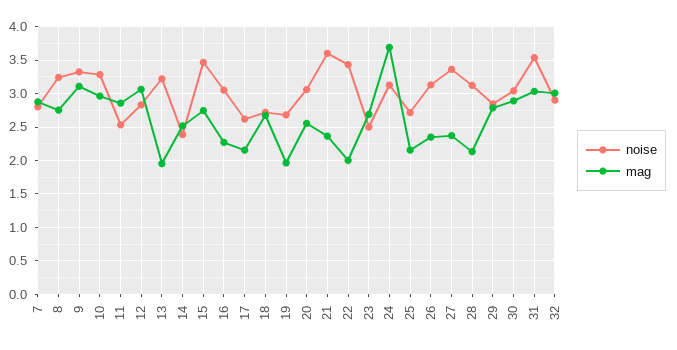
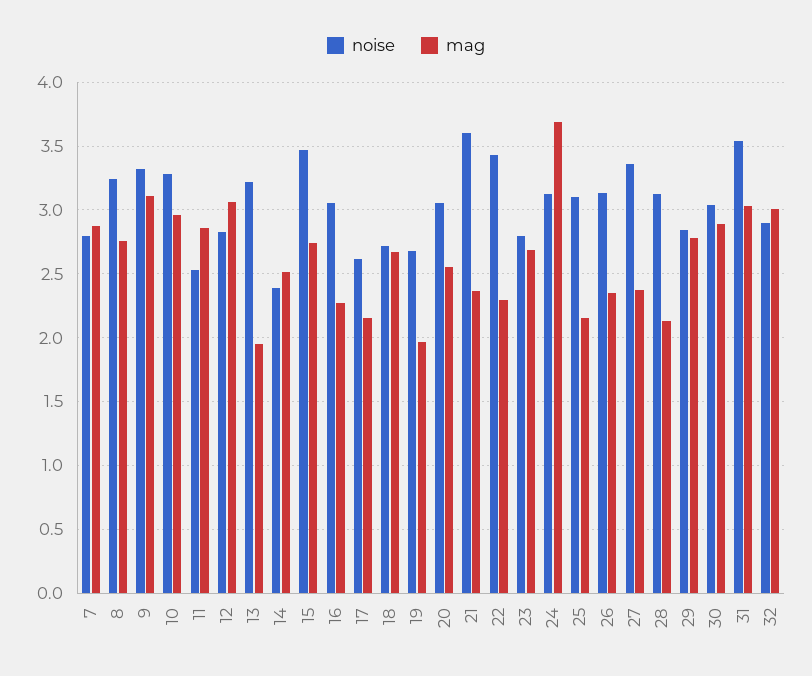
  {
    "noise": {
      "7": 2.8,
      "8": 3.25,
      "9": 3.3,
      "10": 3.3,
      "11": 2.55,
      "12": 2.85,
      "13": 3.2,
      "14": 2.4,
      "15": 3.45,
      "16": 3.05,
      "17": 2.6,
      "18": 2.7,
      "19": 2.7,
      "20": 3.05,
      "21": 3.6,
      "22": 3.45,
-     "23": 2.5,
+     "23": 2.8,
      "24": 3.1,
-     "25": 2.7,
+     "25": 3.1,
      "26": 3.15,
      "27": 3.35,
      "28": 3.1,
      "29": 2.85,
      "30": 3.05,
      "31": 3.55,
      "32": 2.9
    },
    "mag": {
      "7": 2.9,
      "8": 2.75,
      "9": 3.1,
      "10": 2.95,
      "11": 2.85,
      "12": 3.05,
      "13": 1.95,
      "14": 2.5,
      "15": 2.75,
      "16": 2.25,
      "17": 2.15,
      "18": 2.65,
      "19": 1.95,
      "20": 2.55,
      "21": 2.35,
-     "22": 2,
+     "22": 2.3,
      "23": 2.7,
      "24": 3.7,
      "25": 2.15,
      "26": 2.35,
      "27": 2.35,
      "28": 2.15,
      "29": 2.8,
      "30": 2.9,
      "31": 3.05,
      "32": 3
    }
  }

